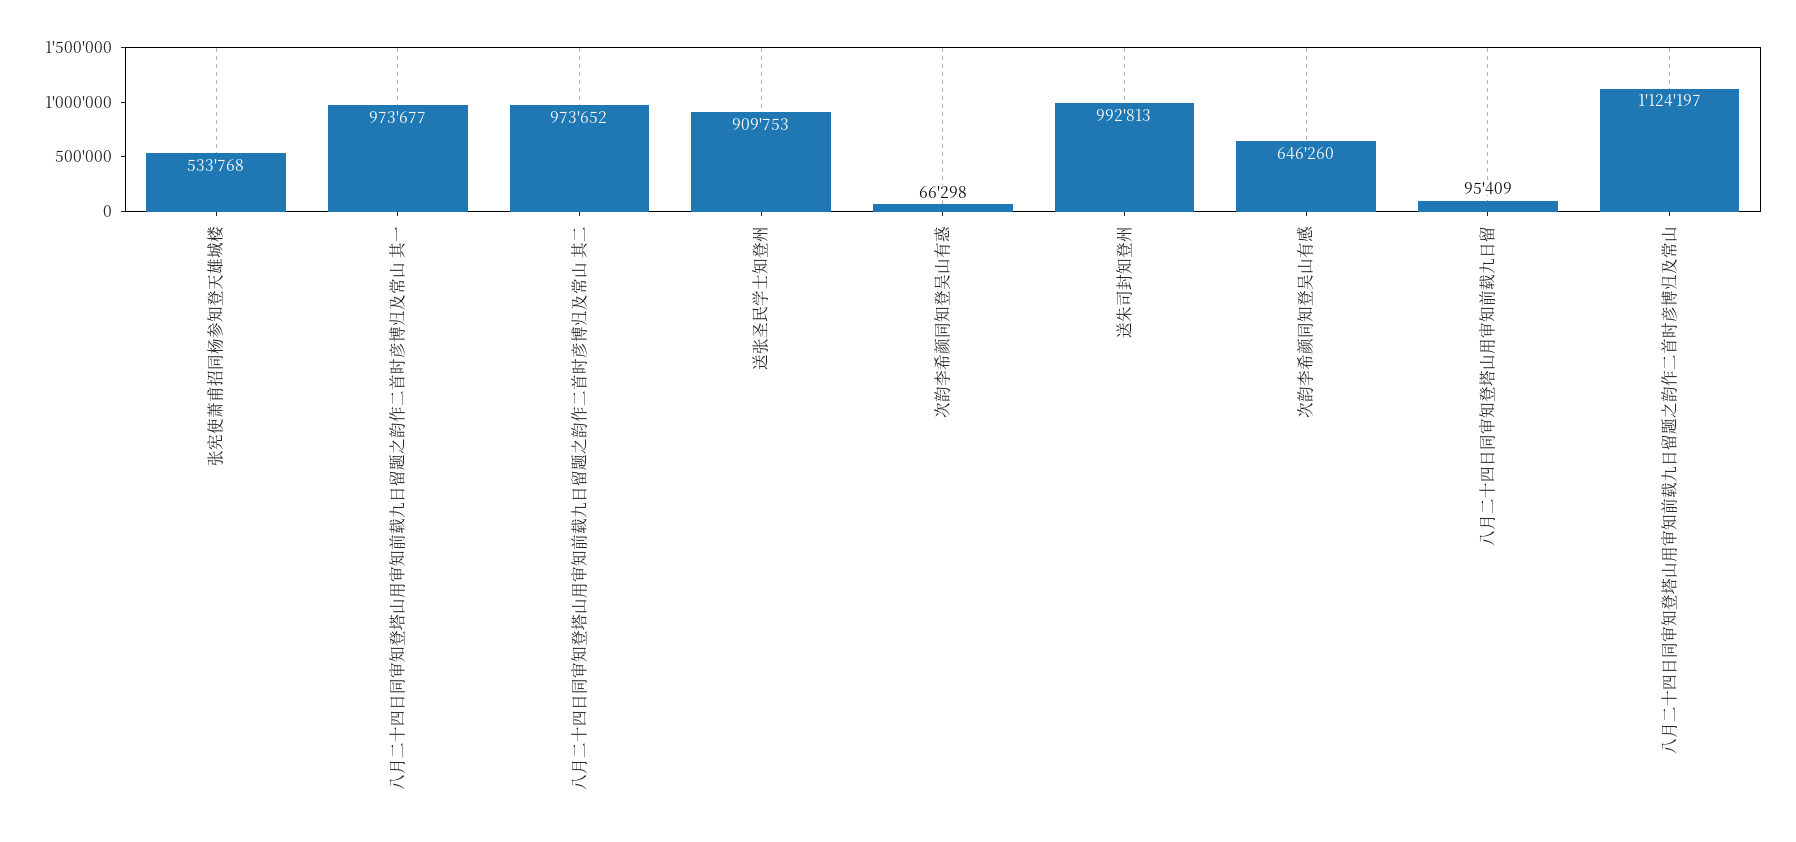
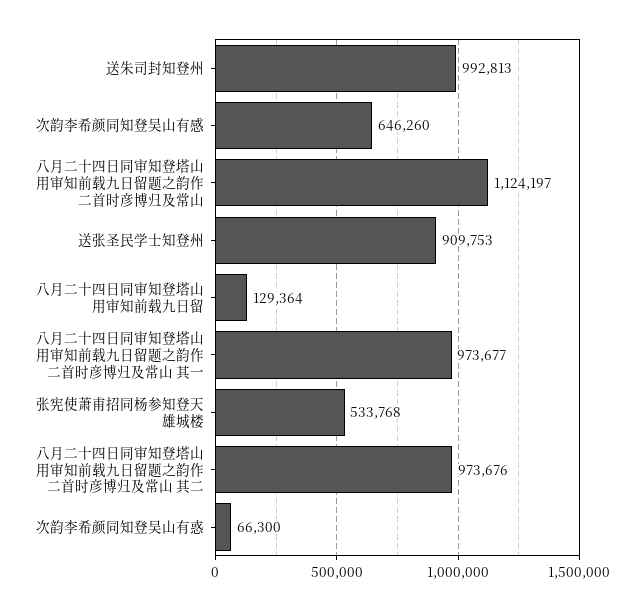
  {
    "张宪使萧甫招同杨参知登天雄城楼": 533768,
    "八月二十四日同审知登塔山用审知前载九日留题之韵作二首时彦博归及常山 其一": 973677,
-   "八月二十四日同审知登塔山用审知前载九日留题之韵作二首时彦博归及常山 其二": 973652,
+   "八月二十四日同审知登塔山用审知前载九日留题之韵作二首时彦博归及常山 其二": 973676,
    "送张圣民学士知登州": 909753,
-   "次韵李希颜同知登吴山有惑": 66298,
+   "次韵李希颜同知登吴山有惑": 66300,
    "送朱司封知登州": 992813,
    "次韵李希颜同知登吴山有感": 646260,
-   "八月二十四日同审知登塔山用审知前载九日留": 95409,
+   "八月二十四日同审知登塔山用审知前载九日留": 129364,
    "八月二十四日同审知登塔山用审知前载九日留题之韵作二首时彦博归及常山": 1124197
  }

